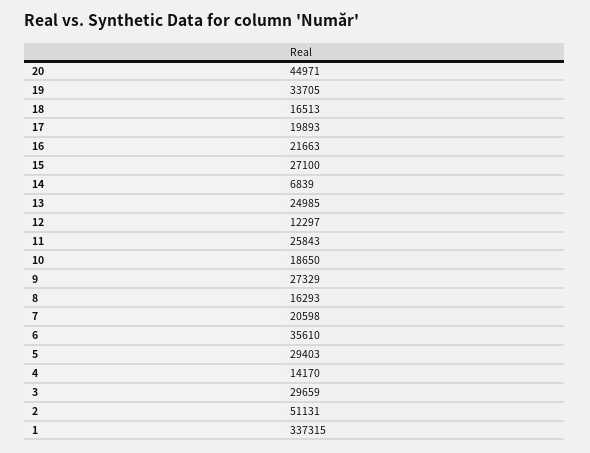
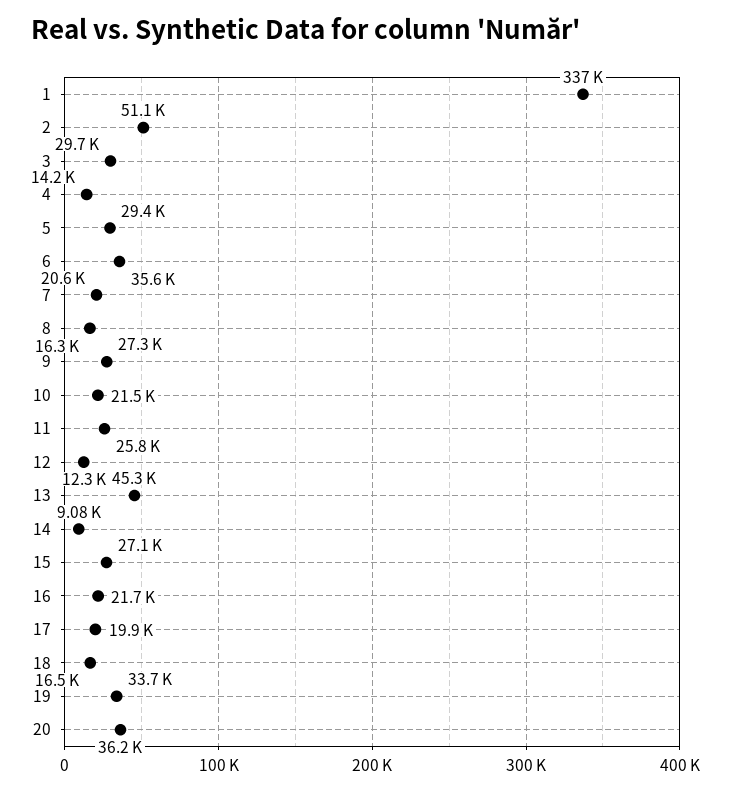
  {
-   "20": 44971,
+   "20": 36200,
    "19": 33705,
    "18": 16513,
    "17": 19893,
    "16": 21663,
    "15": 27100,
-   "14": 6839,
+   "14": 9080,
-   "13": 24985,
+   "13": 45300,
    "12": 12297,
    "11": 25843,
-   "10": 18650,
+   "10": 21500,
    "9": 27329,
    "8": 16293,
    "7": 20598,
    "6": 35610,
    "5": 29403,
    "4": 14170,
    "3": 29659,
    "2": 51131,
    "1": 337315
  }

